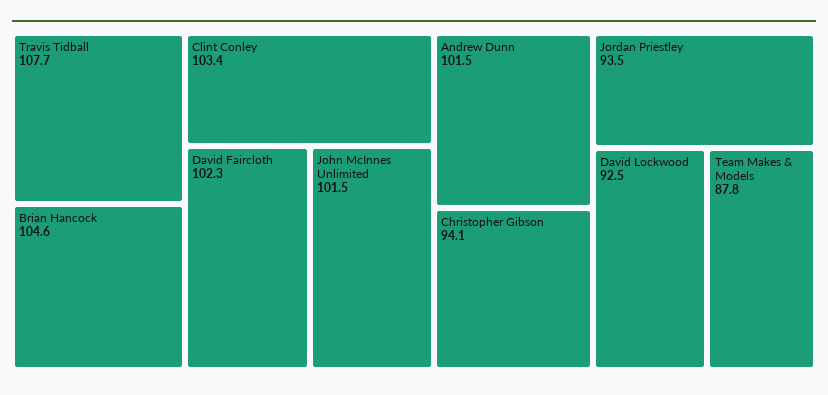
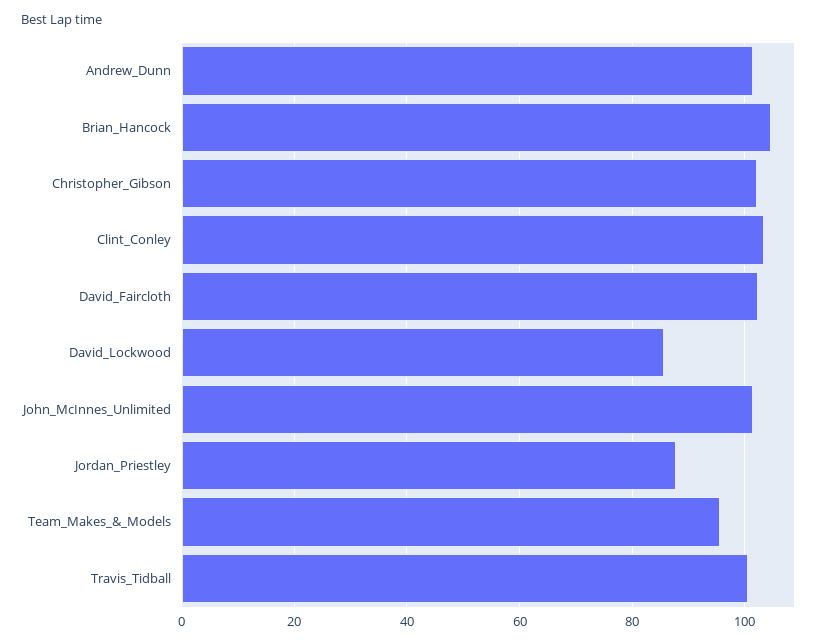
  {
-   "Travis Tidball": 107.7,
+   "Travis Tidball": 100,
    "Brian Hancock": 104.6,
    "Clint Conley": 103.4,
    "David Faircloth": 102.3,
    "John McInnes Unlimited": 101.5,
    "Andrew Dunn": 101.5,
-   "Christopher Gibson": 94.1,
+   "Christopher Gibson": 102,
-   "Jordan Priestley": 93.5,
+   "Jordan Priestley": 88,
-   "David Lockwood": 92.5,
+   "David Lockwood": 86,
-   "Team Makes & Models": 87.8
+   "Team Makes & Models": 96
  }

